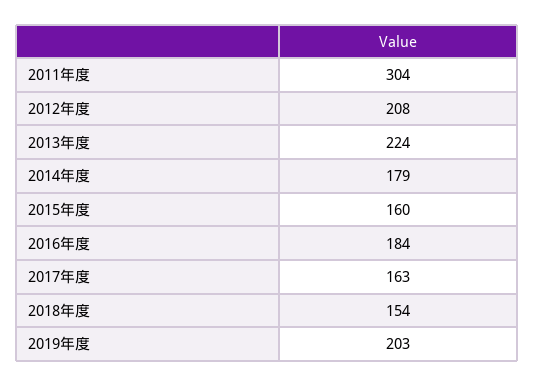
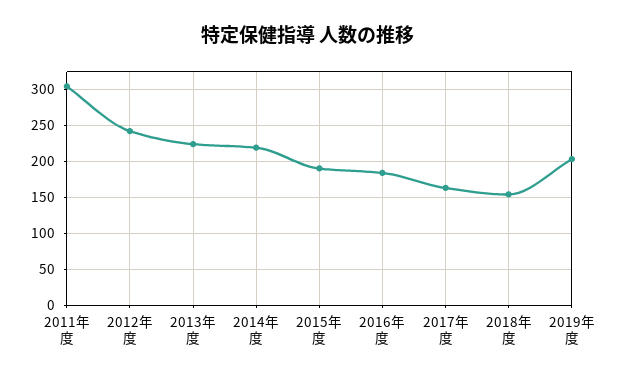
  {
    "2011年度": 304,
-   "2012年度": 208,
+   "2012年度": 240,
    "2013年度": 224,
-   "2014年度": 179,
+   "2014年度": 220,
-   "2015年度": 160,
+   "2015年度": 190,
    "2016年度": 184,
    "2017年度": 163,
    "2018年度": 154,
    "2019年度": 203
  }

